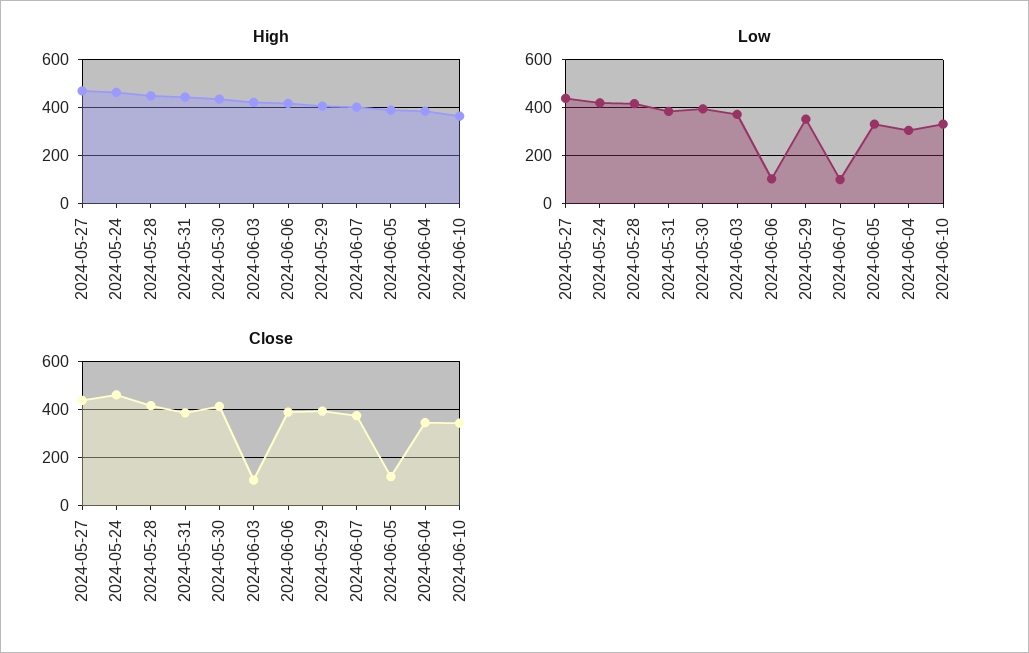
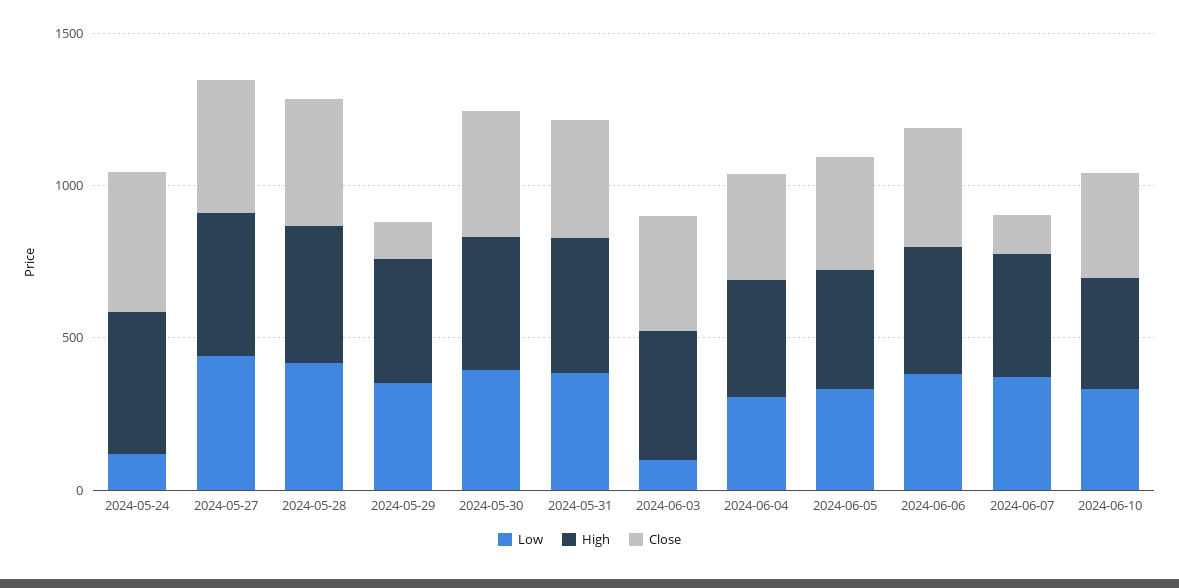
  {
    "High": {
      "2024-05-27": 475,
      "2024-05-24": 475,
      "2024-05-28": 450,
      "2024-05-31": 450,
      "2024-05-30": 425,
      "2024-06-03": 425,
      "2024-06-06": 425,
      "2024-05-29": 400,
      "2024-06-07": 400,
      "2024-06-05": 400,
      "2024-06-04": 375,
      "2024-06-10": 375
    },
    "Low": {
      "2024-05-27": 450,
-     "2024-05-24": 425,
+     "2024-05-24": 100,
      "2024-05-28": 425,
      "2024-05-31": 375,
      "2024-05-30": 400,
-     "2024-06-03": 375,
+     "2024-06-03": 100,
-     "2024-06-06": 100,
+     "2024-06-06": 400,
      "2024-05-29": 350,
-     "2024-06-07": 100,
+     "2024-06-07": 400,
      "2024-06-05": 325,
      "2024-06-04": 300,
      "2024-06-10": 325
    },
    "Close": {
      "2024-05-27": 450,
      "2024-05-24": 450,
      "2024-05-28": 425,
      "2024-05-31": 375,
      "2024-05-30": 425,
-     "2024-06-03": 100,
+     "2024-06-03": 400,
      "2024-06-06": 400,
-     "2024-05-29": 400,
+     "2024-05-29": 100,
-     "2024-06-07": 375,
+     "2024-06-07": 100,
-     "2024-06-05": 125,
+     "2024-06-05": 400,
      "2024-06-04": 350,
      "2024-06-10": 350
    }
  }

